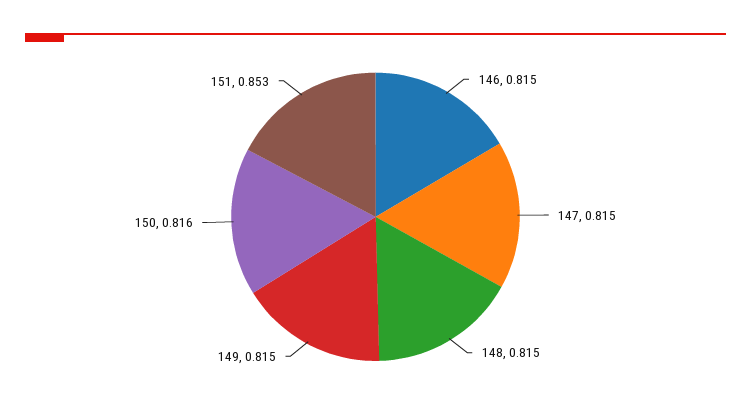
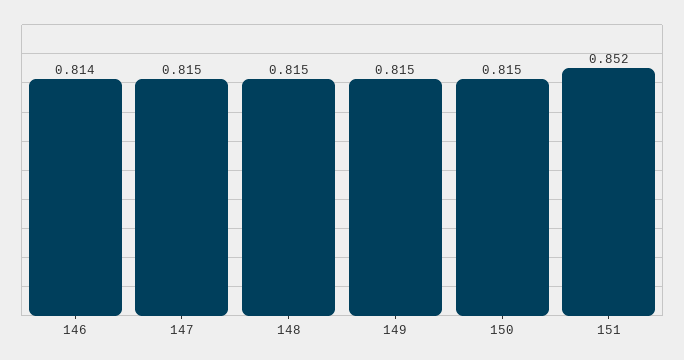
  {
-   "146": 0.815,
+   "146": 0.814,
    "147": 0.815,
    "148": 0.815,
    "149": 0.815,
-   "150": 0.816,
+   "150": 0.815,
-   "151": 0.853
+   "151": 0.852
  }

